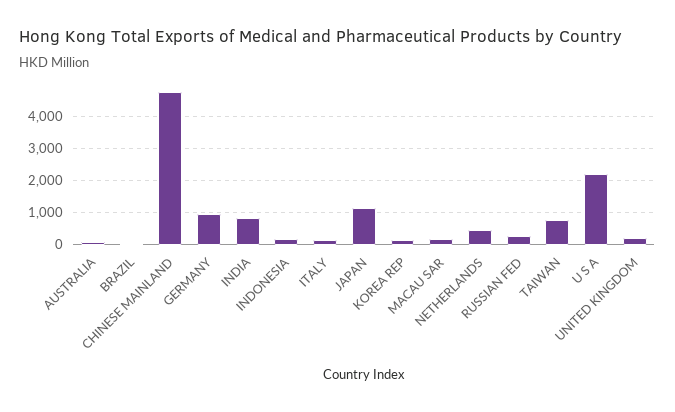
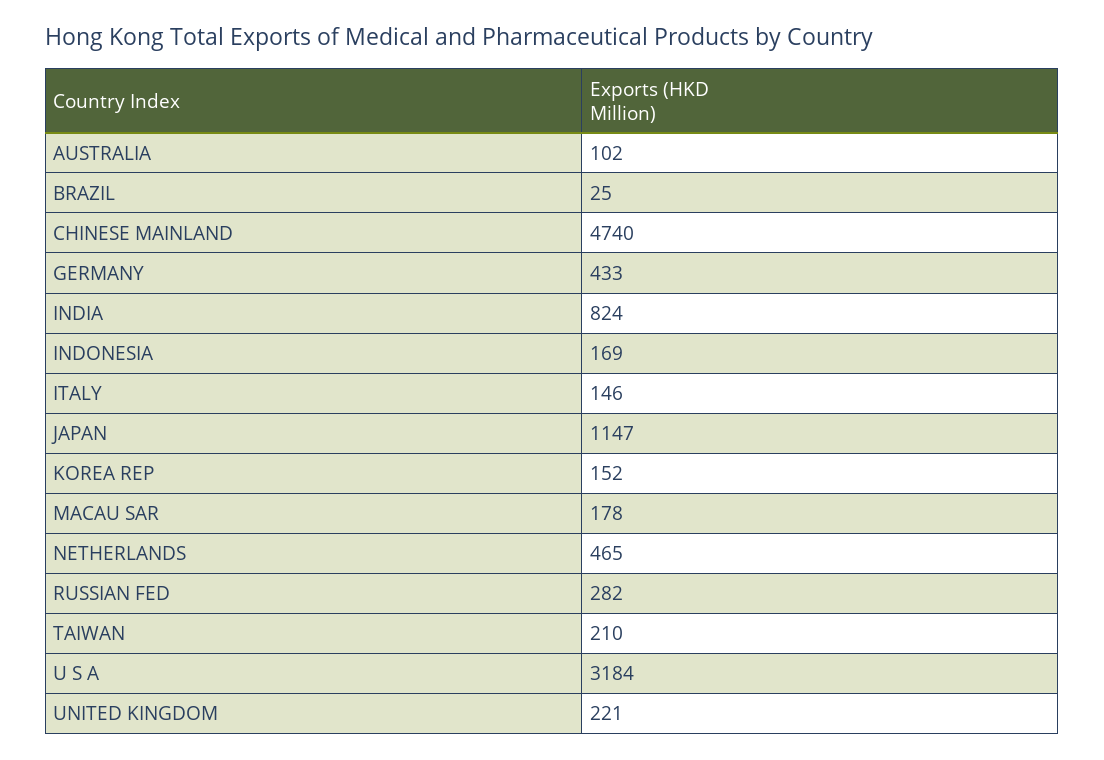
  {
    "AUSTRALIA": 102,
    "BRAZIL": 25,
    "CHINESE MAINLAND": 4740,
-   "GERMANY": 1000,
+   "GERMANY": 433,
    "INDIA": 824,
    "INDONESIA": 169,
    "ITALY": 146,
    "JAPAN": 1147,
    "KOREA REP": 152,
    "MACAU SAR": 178,
    "NETHERLANDS": 465,
    "RUSSIAN FED": 282,
-   "TAIWAN": 800,
+   "TAIWAN": 210,
-   "U S A": 2200,
+   "U S A": 3184,
    "UNITED KINGDOM": 221
  }

